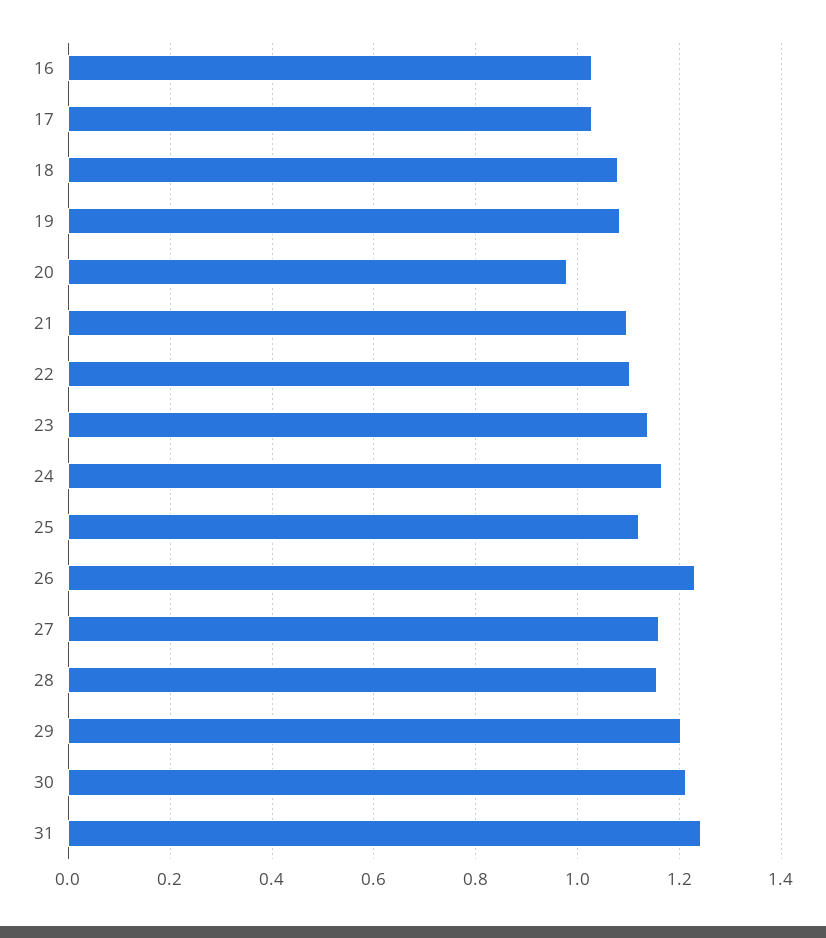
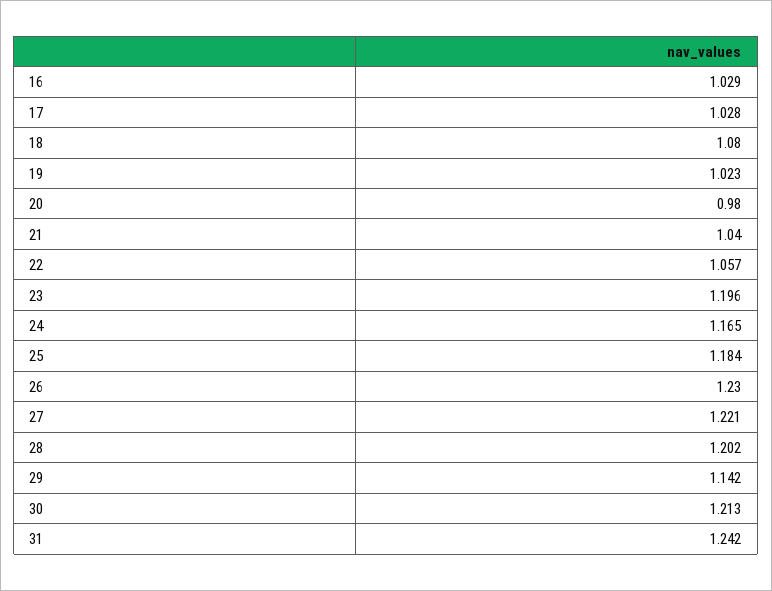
  {
    "16": 1.029,
    "17": 1.028,
    "18": 1.08,
-   "19": 1.08,
+   "19": 1.023,
    "20": 0.98,
-   "21": 1.1,
+   "21": 1.04,
-   "22": 1.1,
+   "22": 1.057,
-   "23": 1.14,
+   "23": 1.196,
    "24": 1.165,
-   "25": 1.12,
+   "25": 1.184,
    "26": 1.23,
-   "27": 1.16,
+   "27": 1.221,
-   "28": 1.16,
+   "28": 1.202,
-   "29": 1.2,
+   "29": 1.142,
    "30": 1.213,
    "31": 1.242
  }

